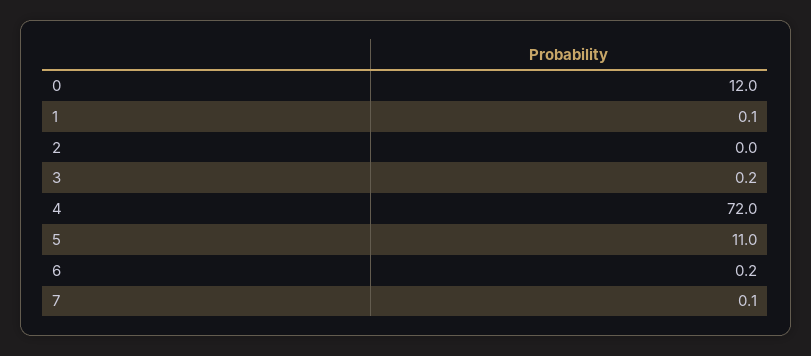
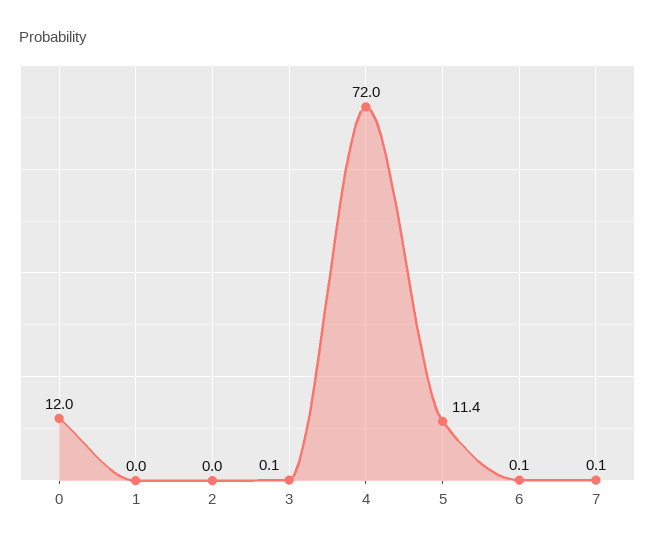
  {
    "0": 12,
-   "1": 0.1,
+   "1": 0,
    "2": 0,
-   "3": 0.2,
+   "3": 0.1,
    "4": 72,
-   "5": 11,
+   "5": 11.4,
-   "6": 0.2,
+   "6": 0.1,
    "7": 0.1
  }

